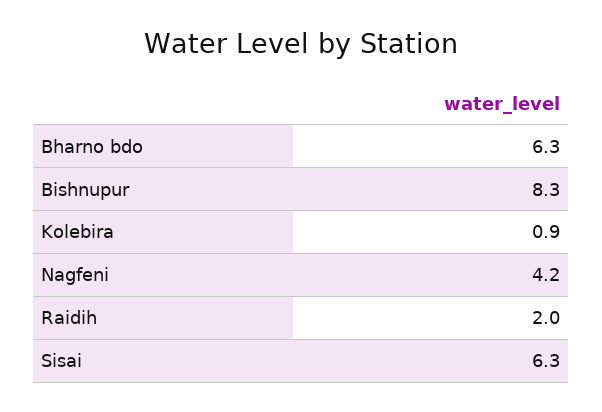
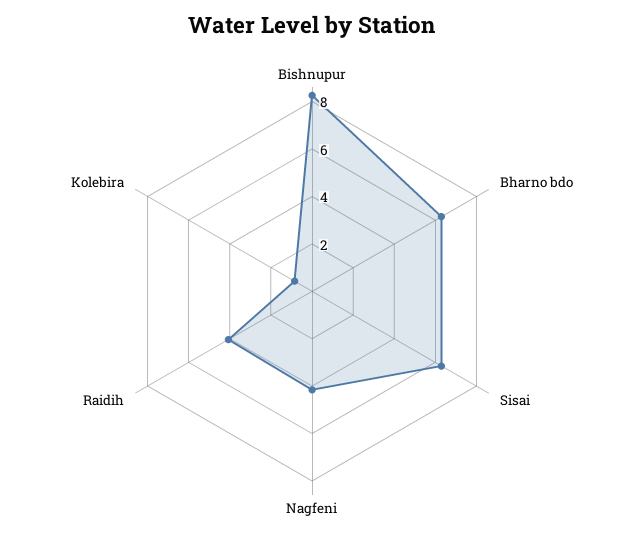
  {
    "Bharno bdo": 6.3,
    "Bishnupur": 8.3,
    "Kolebira": 0.9,
    "Nagfeni": 4.2,
-   "Raidih": 2,
+   "Raidih": 4,
    "Sisai": 6.3
  }

